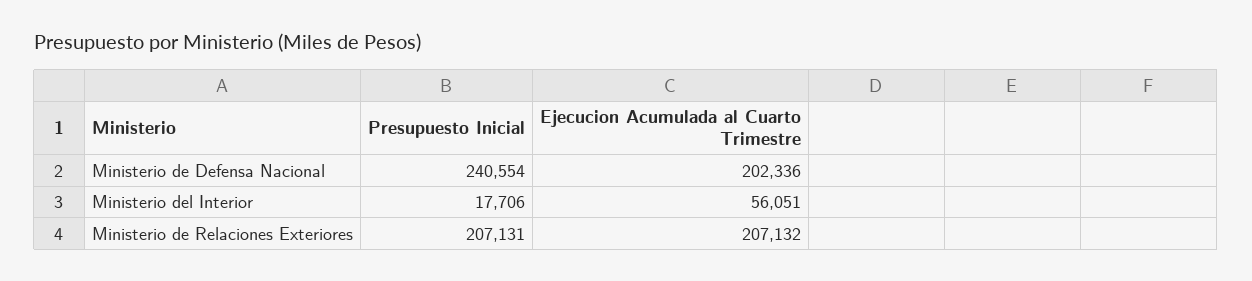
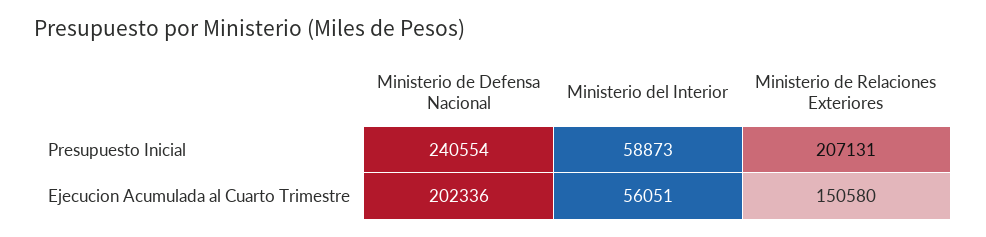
  {
    "Presupuesto Inicial": {
      "Ministerio de Defensa Nacional": 240554,
-     "Ministerio del Interior": 17706,
+     "Ministerio del Interior": 58873,
      "Ministerio de Relaciones Exteriores": 207131
    },
    "Ejecucion Acumulada al Cuarto Trimestre": {
      "Ministerio de Defensa Nacional": 202336,
      "Ministerio del Interior": 56051,
-     "Ministerio de Relaciones Exteriores": 207132
+     "Ministerio de Relaciones Exteriores": 150580
    }
  }

